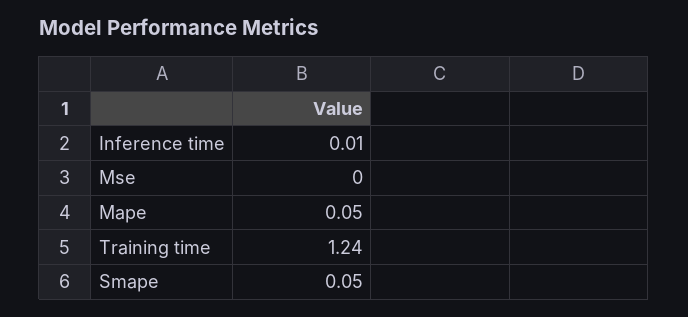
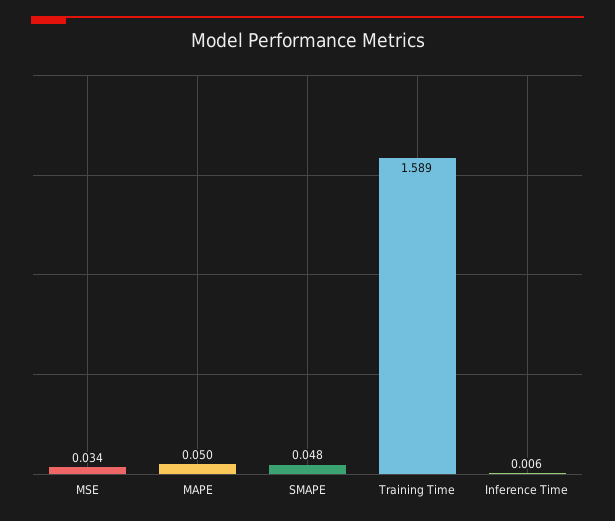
  {
    "Inference time": 0.006,
-   "Mse": 0,
+   "Mse": 0.034,
    "Mape": 0.05,
-   "Training time": 1.24,
+   "Training time": 1.589,
    "Smape": 0.048
  }

